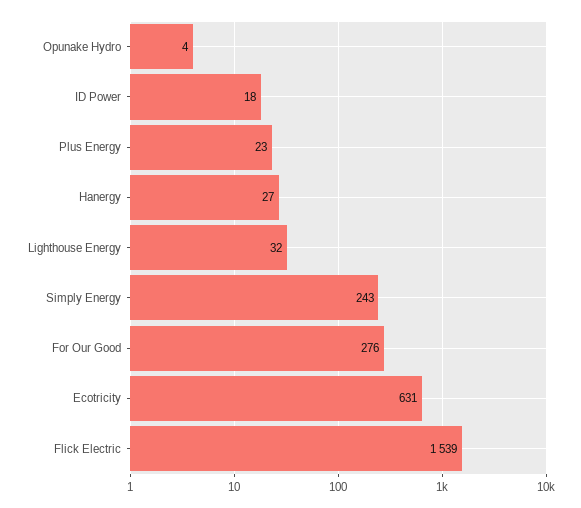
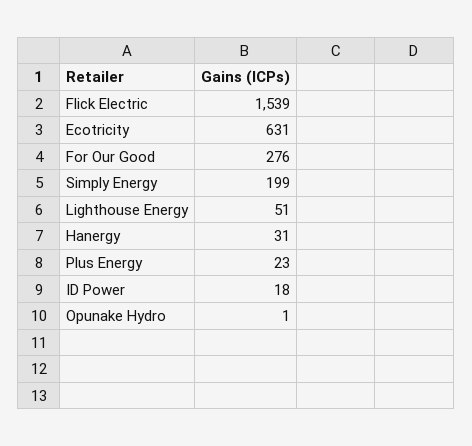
  {
-   "Opunake Hydro": 4,
+   "Opunake Hydro": 1,
    "ID Power": 18,
    "Plus Energy": 23,
-   "Hanergy": 27,
+   "Hanergy": 31,
-   "Lighthouse Energy": 32,
+   "Lighthouse Energy": 51,
-   "Simply Energy": 243,
+   "Simply Energy": 199,
    "For Our Good": 276,
    "Ecotricity": 631,
    "Flick Electric": 1539
  }

